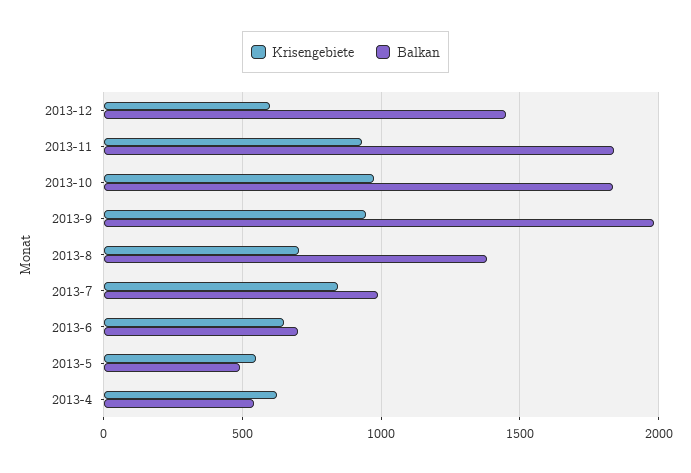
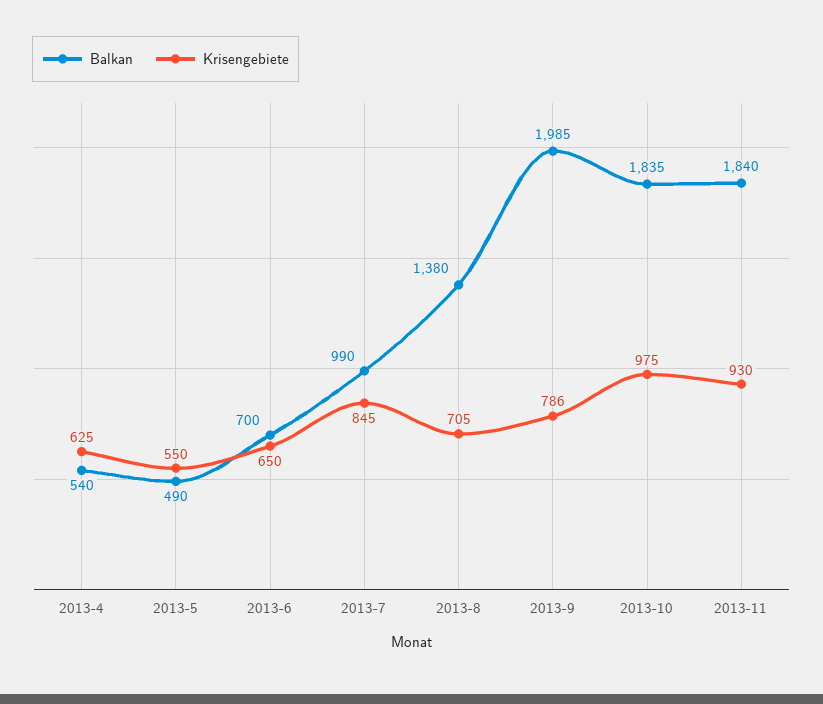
  {
    "Krisengebiete": {
-     "2013-12": 600,
      "2013-11": 930,
      "2013-10": 975,
-     "2013-9": 950,
+     "2013-9": 786,
      "2013-8": 705,
      "2013-7": 845,
      "2013-6": 650,
      "2013-5": 550,
      "2013-4": 625
    },
    "Balkan": {
-     "2013-12": 1450,
      "2013-11": 1840,
      "2013-10": 1835,
      "2013-9": 1985,
      "2013-8": 1380,
      "2013-7": 990,
      "2013-6": 700,
      "2013-5": 490,
      "2013-4": 540
    }
  }

